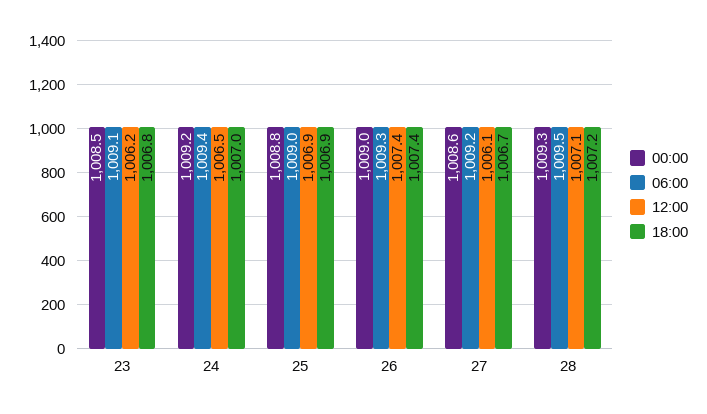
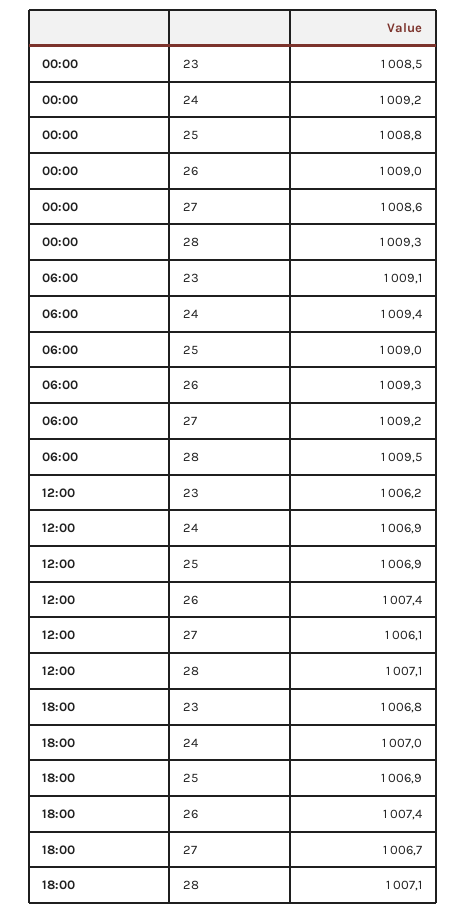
  {
    "00:00": {
      "23": 1008.5,
      "24": 1009.2,
      "25": 1008.8,
      "26": 1009,
      "27": 1008.6,
      "28": 1009.3
    },
    "06:00": {
      "23": 1009.1,
      "24": 1009.4,
      "25": 1009,
      "26": 1009.3,
      "27": 1009.2,
      "28": 1009.5
    },
    "12:00": {
      "23": 1006.2,
-     "24": 1006.5,
+     "24": 1006.9,
      "25": 1006.9,
      "26": 1007.4,
      "27": 1006.1,
      "28": 1007.1
    },
    "18:00": {
      "23": 1006.8,
      "24": 1007,
      "25": 1006.9,
      "26": 1007.4,
      "27": 1006.7,
-     "28": 1007.2
+     "28": 1007.1
    }
  }

